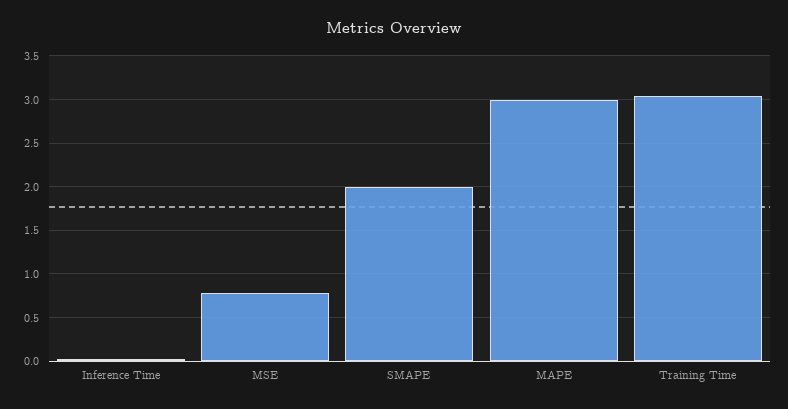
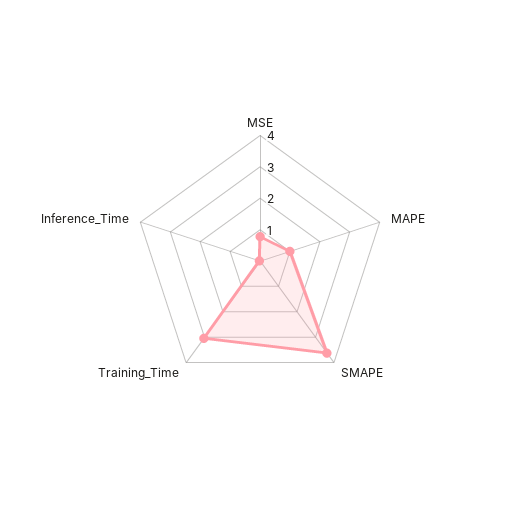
  {
    "Inference Time": 0,
    "MSE": 0.8,
-   "SMAPE": 2,
+   "SMAPE": 3.5,
-   "MAPE": 3,
+   "MAPE": 1,
    "Training Time": 3
  }

